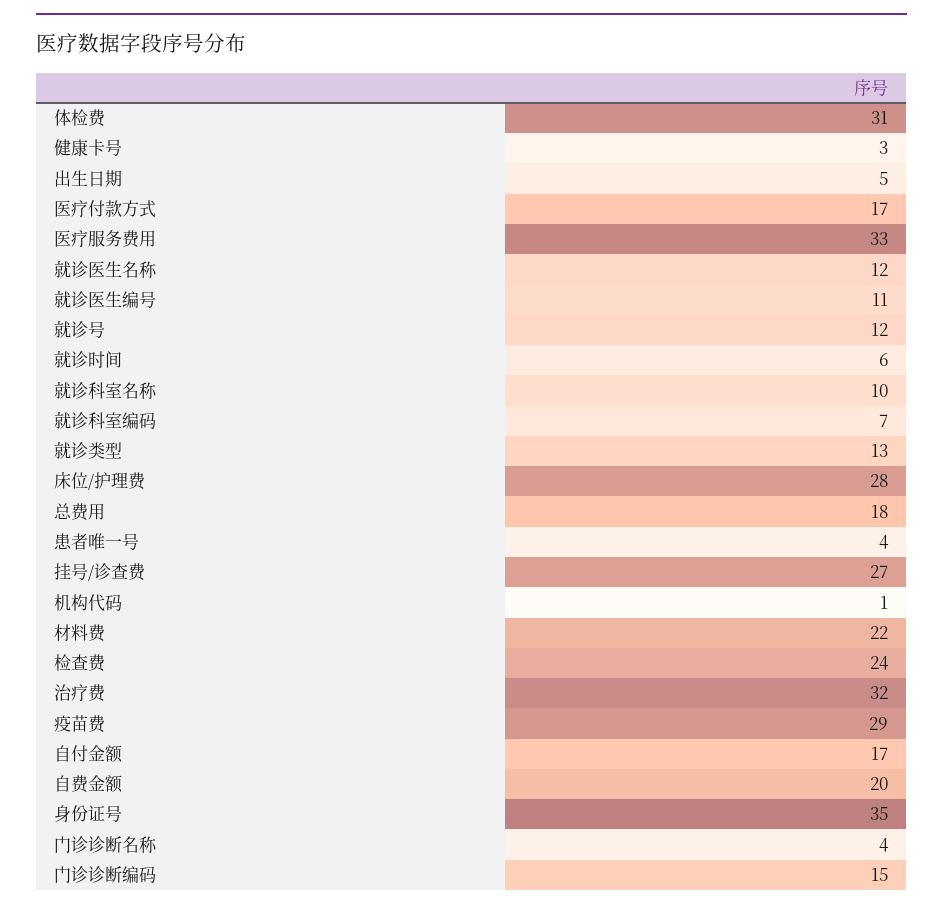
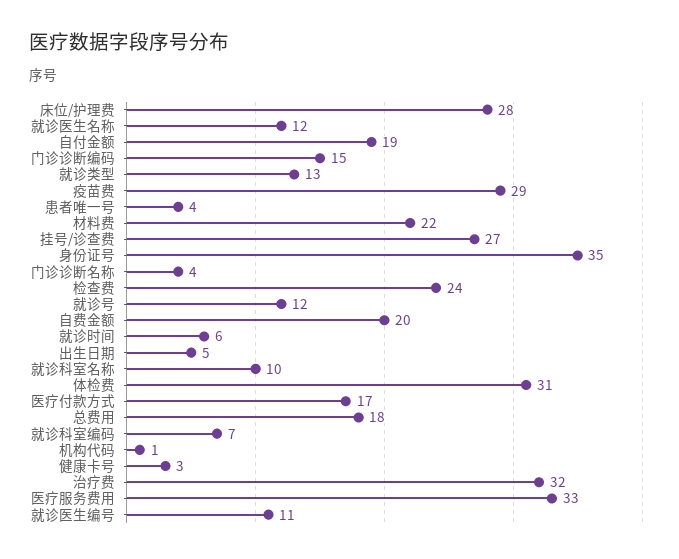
  {
    "体检费": 31,
    "健康卡号": 3,
    "出生日期": 5,
    "医疗付款方式": 17,
    "医疗服务费用": 33,
    "就诊医生名称": 12,
    "就诊医生编号": 11,
    "就诊号": 12,
    "就诊时间": 6,
    "就诊科室名称": 10,
    "就诊科室编码": 7,
    "就诊类型": 13,
    "床位/护理费": 28,
    "总费用": 18,
    "患者唯一号": 4,
    "挂号/诊查费": 27,
    "机构代码": 1,
    "材料费": 22,
    "检查费": 24,
    "治疗费": 32,
    "疫苗费": 29,
-   "自付金额": 17,
+   "自付金额": 19,
    "自费金额": 20,
    "身份证号": 35,
    "门诊诊断名称": 4,
    "门诊诊断编码": 15
  }

